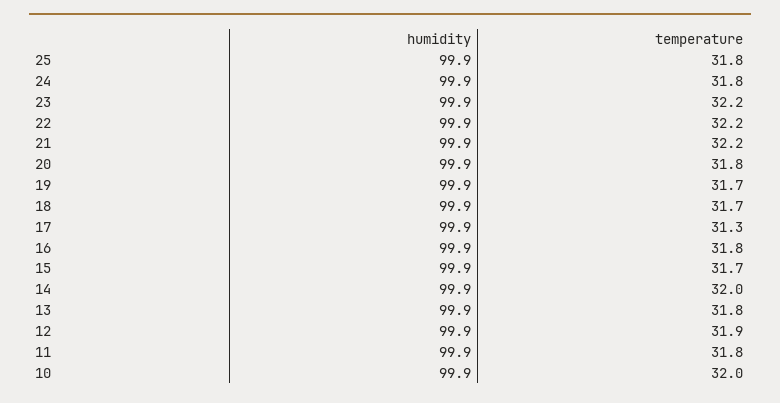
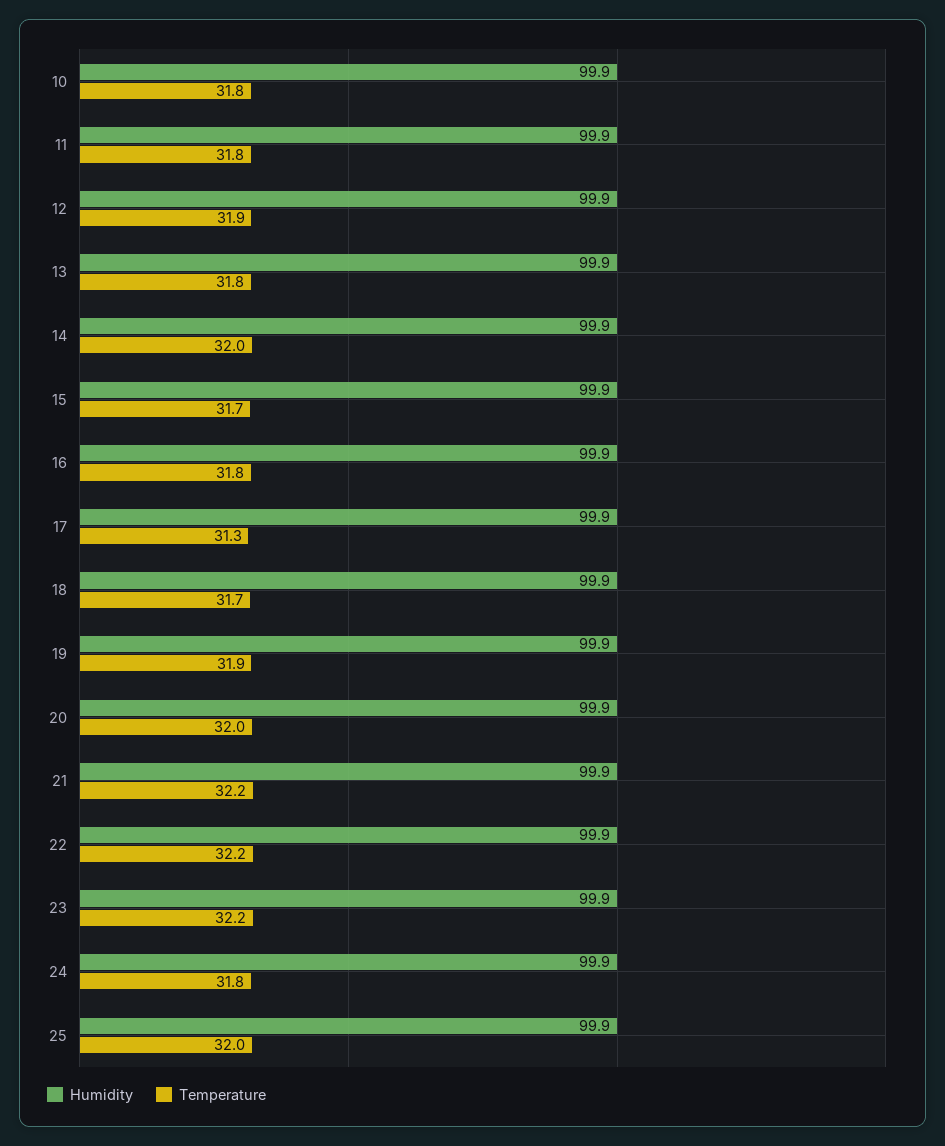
  {
    "humidity": {
      "25": 99.9,
      "24": 99.9,
      "23": 99.9,
      "22": 99.9,
      "21": 99.9,
      "20": 99.9,
      "19": 99.9,
      "18": 99.9,
      "17": 99.9,
      "16": 99.9,
      "15": 99.9,
      "14": 99.9,
      "13": 99.9,
      "12": 99.9,
      "11": 99.9,
      "10": 99.9
    },
    "temperature": {
-     "25": 31.8,
+     "25": 32,
      "24": 31.8,
      "23": 32.2,
      "22": 32.2,
      "21": 32.2,
-     "20": 31.8,
+     "20": 32,
-     "19": 31.7,
+     "19": 31.9,
      "18": 31.7,
      "17": 31.3,
      "16": 31.8,
      "15": 31.7,
      "14": 32,
      "13": 31.8,
      "12": 31.9,
      "11": 31.8,
-     "10": 32
+     "10": 31.8
    }
  }

